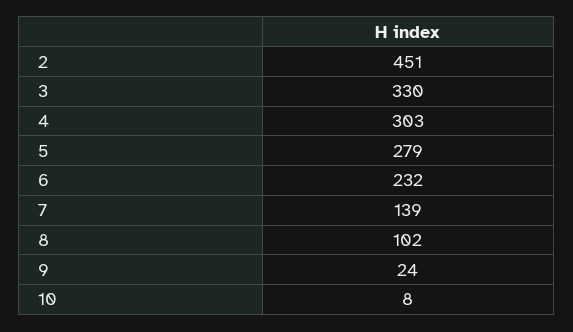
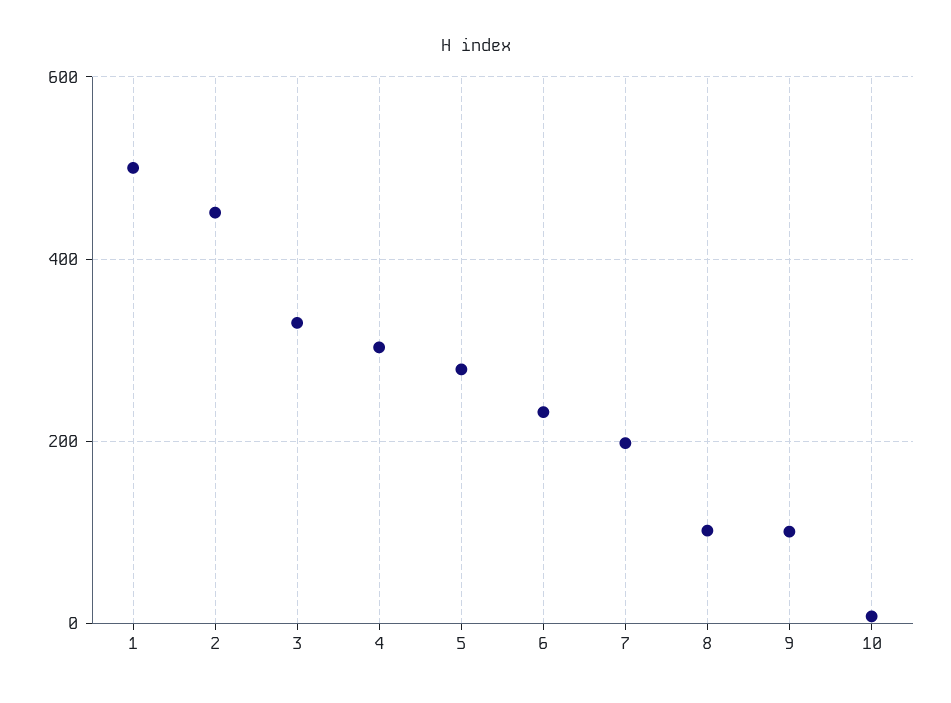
  {
    "2": 451,
    "3": 330,
    "4": 303,
    "5": 279,
    "6": 232,
-   "7": 139,
+   "7": 200,
    "8": 102,
-   "9": 24,
+   "9": 100,
-   "10": 8
+   "10": 8,
+   "1": 500
  }

